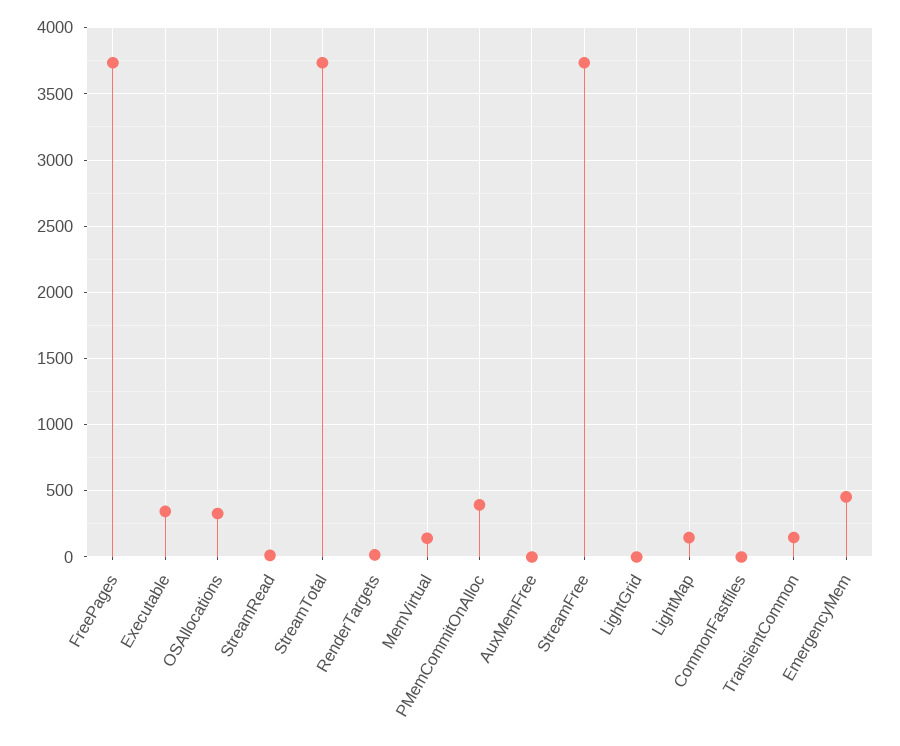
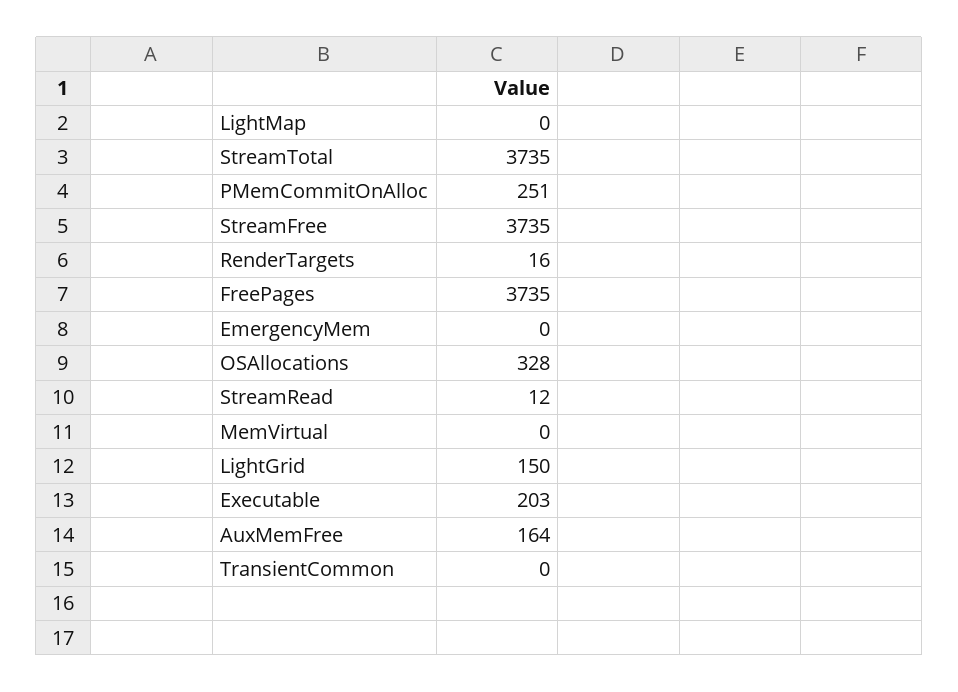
  {
    "FreePages": 3735,
-   "Executable": 350,
+   "Executable": 203,
    "OSAllocations": 328,
    "StreamRead": 12,
    "StreamTotal": 3735,
    "RenderTargets": 16,
-   "MemVirtual": 150,
+   "MemVirtual": 0,
-   "PMemCommitOnAlloc": 400,
+   "PMemCommitOnAlloc": 251,
-   "AuxMemFree": 0,
+   "AuxMemFree": 164,
    "StreamFree": 3735,
-   "LightGrid": 0,
+   "LightGrid": 150,
-   "LightMap": 150,
+   "LightMap": 0,
-   "CommonFastfiles": 0,
-   "TransientCommon": 150,
+   "TransientCommon": 0,
-   "EmergencyMem": 450
+   "EmergencyMem": 0
  }

